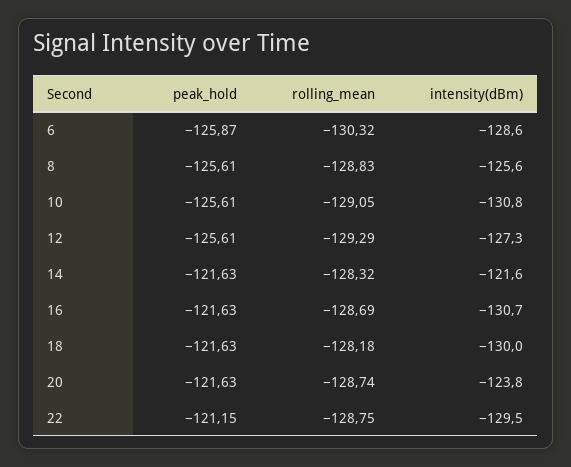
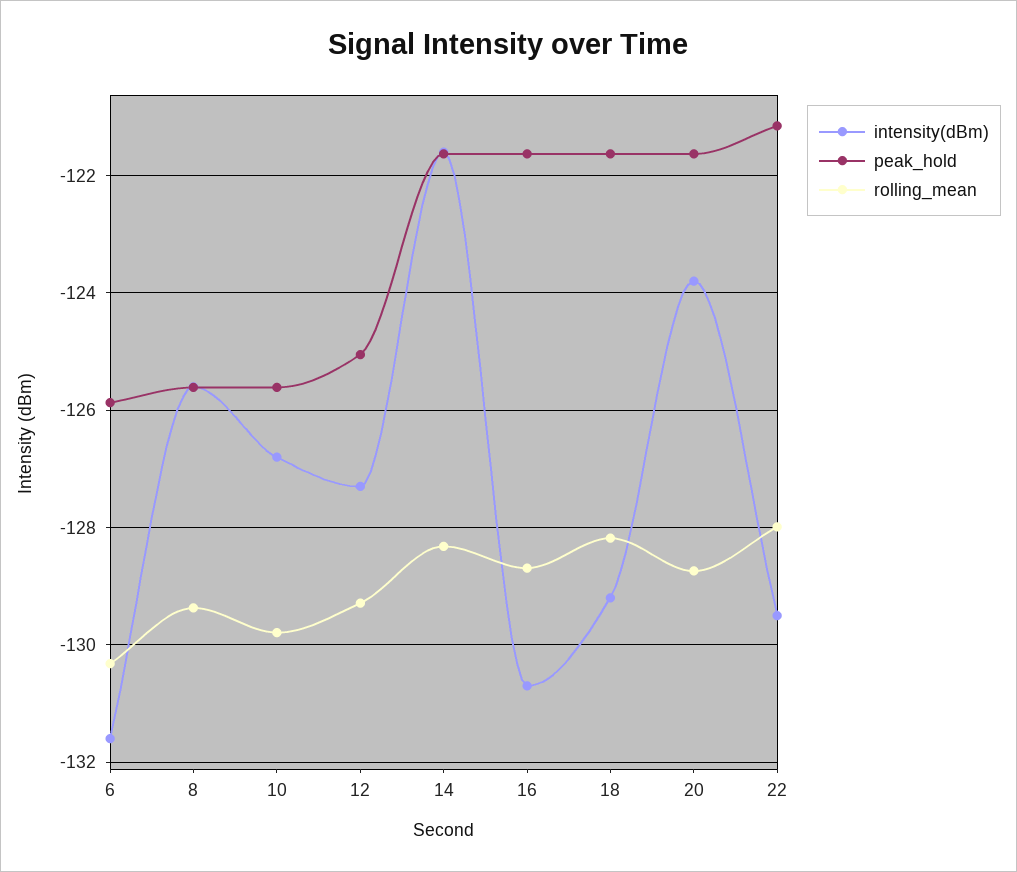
  {
    "peak_hold": {
      "6": -125.87,
      "8": -125.61,
      "10": -125.61,
-     "12": -125.61,
+     "12": -125,
      "14": -121.63,
      "16": -121.63,
      "18": -121.63,
      "20": -121.63,
      "22": -121.15
    },
    "rolling_mean": {
      "6": -130.32,
-     "8": -128.83,
+     "8": -129.4,
-     "10": -129.05,
+     "10": -129.8,
      "12": -129.29,
      "14": -128.32,
      "16": -128.69,
      "18": -128.18,
      "20": -128.74,
-     "22": -128.75
+     "22": -128
    },
    "intensity(dBm)": {
-     "6": -128.6,
+     "6": -131.6,
      "8": -125.6,
-     "10": -130.8,
+     "10": -126.8,
      "12": -127.3,
      "14": -121.6,
      "16": -130.7,
-     "18": -130,
+     "18": -129.2,
      "20": -123.8,
      "22": -129.5
    }
  }

